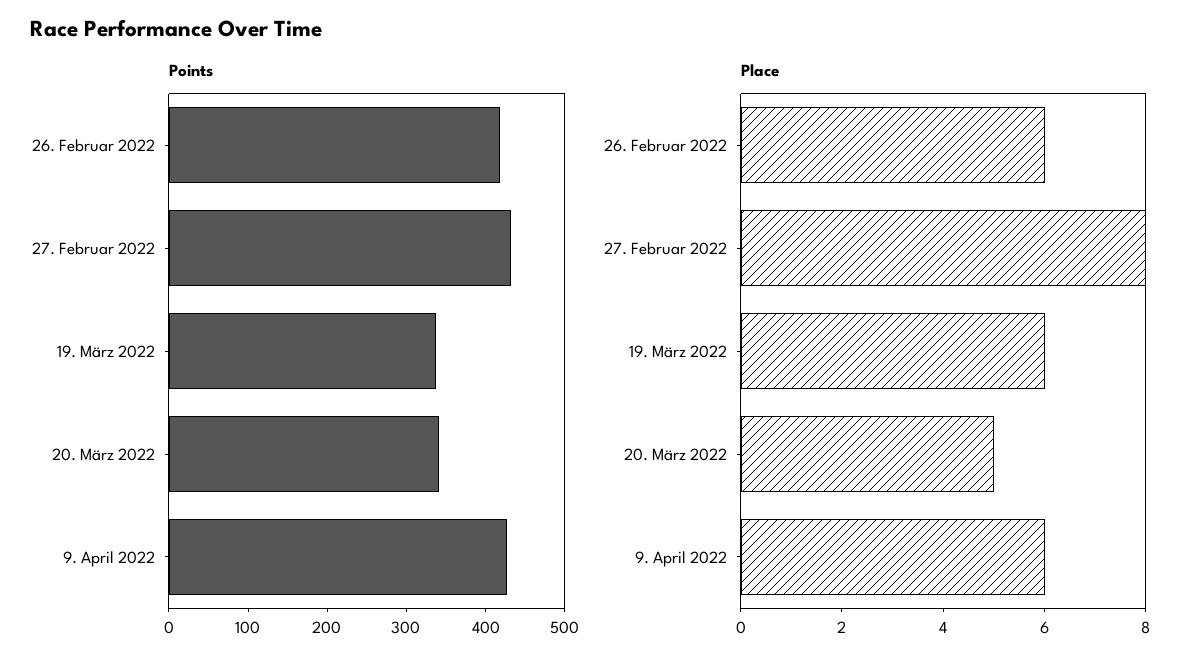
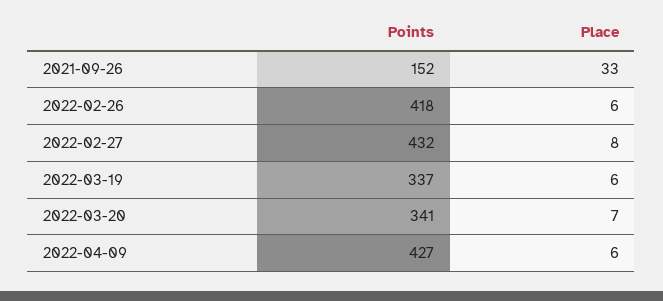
  {
    "Points": {
      "26. Februar 2022": 418,
      "27. Februar 2022": 432,
      "19. März 2022": 337,
      "20. März 2022": 341,
-     "9. April 2022": 427
+     "9. April 2022": 427,
+     "2021-09-26": 152
    },
    "Place": {
      "26. Februar 2022": 6,
      "27. Februar 2022": 8,
      "19. März 2022": 6,
-     "20. März 2022": 5,
+     "20. März 2022": 7,
-     "9. April 2022": 6
+     "9. April 2022": 6,
+     "2021-09-26": 33
    }
  }

